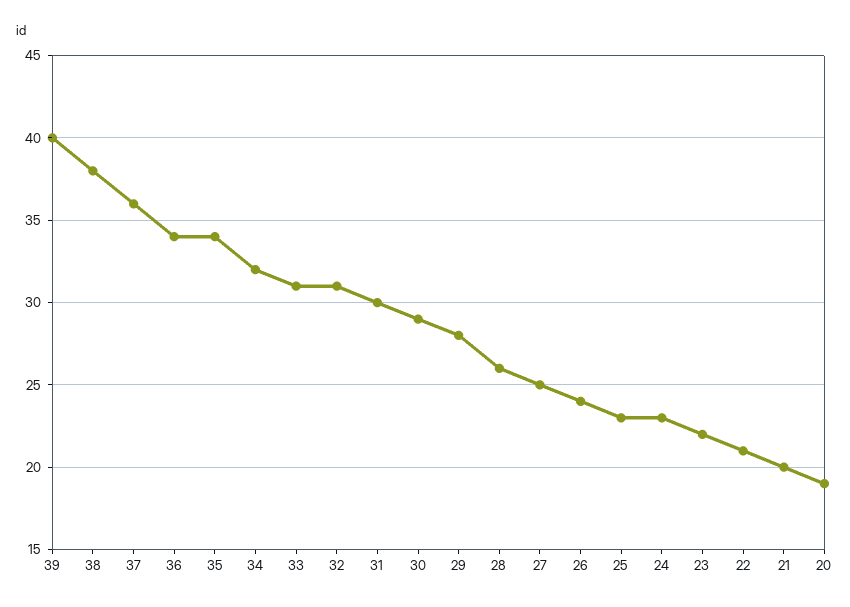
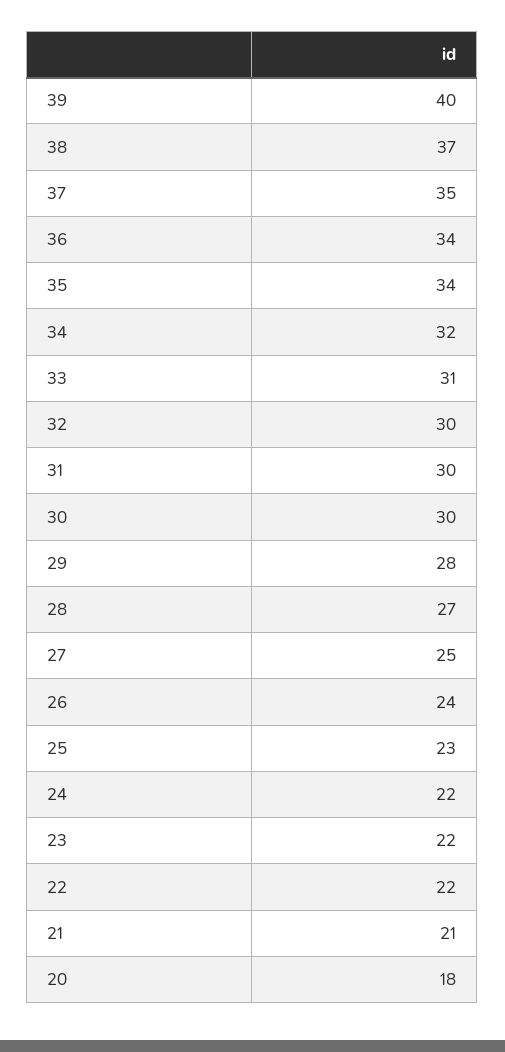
  {
    "39": 40,
-   "38": 38,
+   "38": 37,
-   "37": 36,
+   "37": 35,
    "36": 34,
    "35": 34,
    "34": 32,
    "33": 31,
-   "32": 31,
+   "32": 30,
    "31": 30,
-   "30": 29,
+   "30": 30,
    "29": 28,
-   "28": 26,
+   "28": 27,
    "27": 25,
    "26": 24,
    "25": 23,
-   "24": 23,
+   "24": 22,
    "23": 22,
-   "22": 21,
+   "22": 22,
-   "21": 20,
+   "21": 21,
-   "20": 19
+   "20": 18
  }

